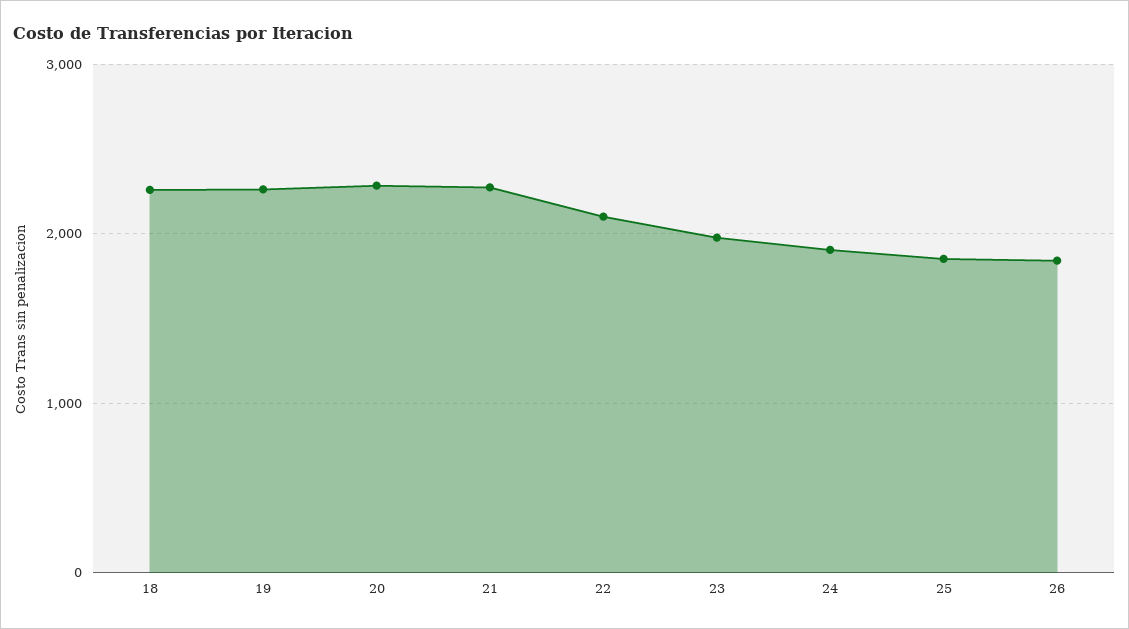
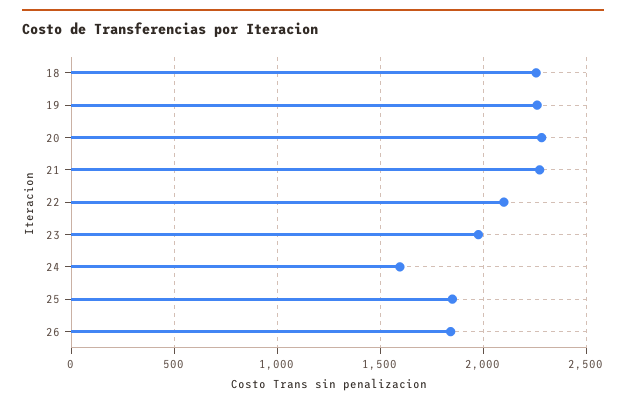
  {
    "18": 2250,
    "19": 2250,
    "20": 2300,
    "21": 2250,
    "22": 2100,
    "23": 2000,
-   "24": 1900,
+   "24": 1600,
    "25": 1850,
    "26": 1850
  }

